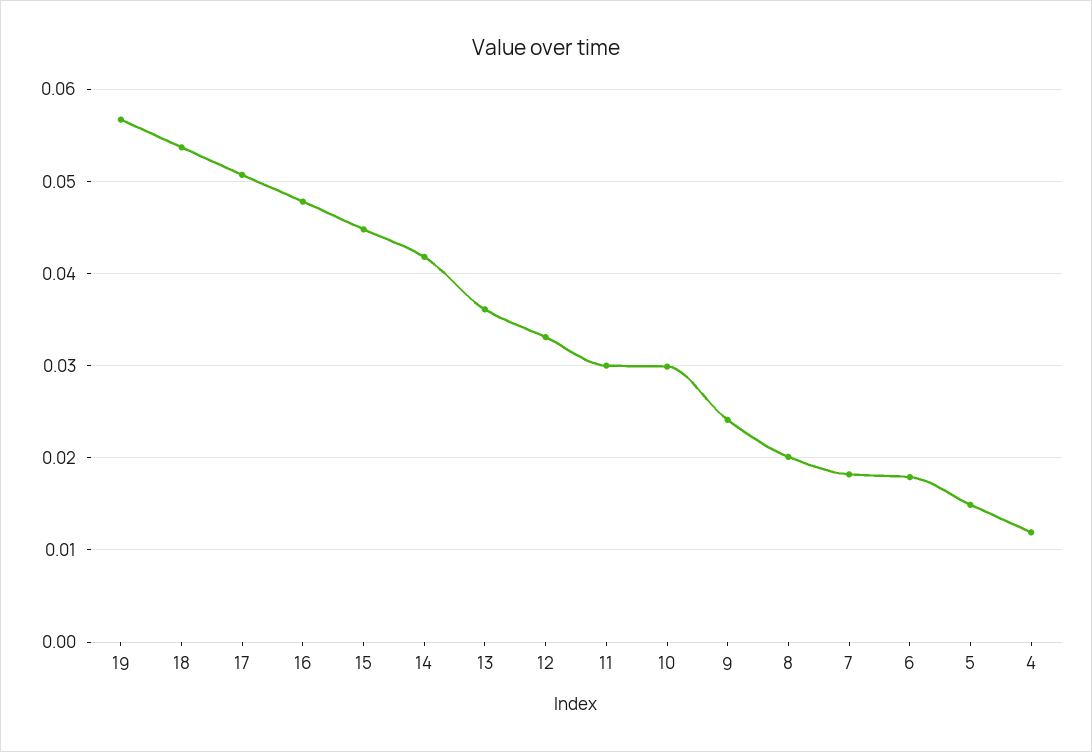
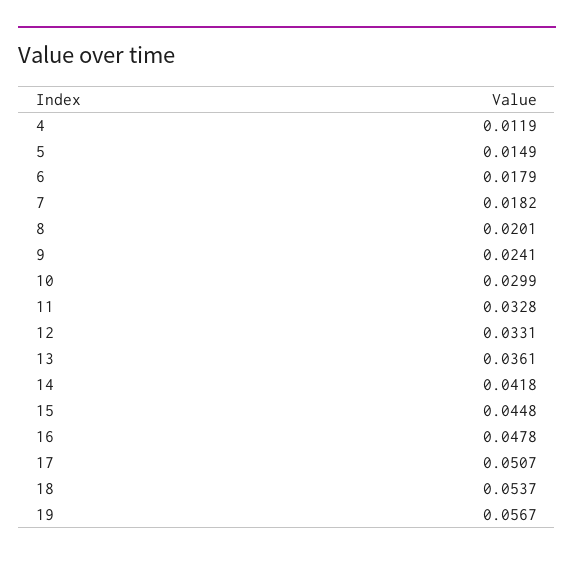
  {
    "19": 0.0567,
    "18": 0.0537,
    "17": 0.0507,
    "16": 0.0478,
    "15": 0.0448,
    "14": 0.0418,
    "13": 0.0361,
    "12": 0.0331,
-   "11": 0.03,
+   "11": 0.0328,
    "10": 0.0299,
    "9": 0.0241,
    "8": 0.0201,
    "7": 0.0182,
    "6": 0.0179,
    "5": 0.0149,
    "4": 0.0119
  }

